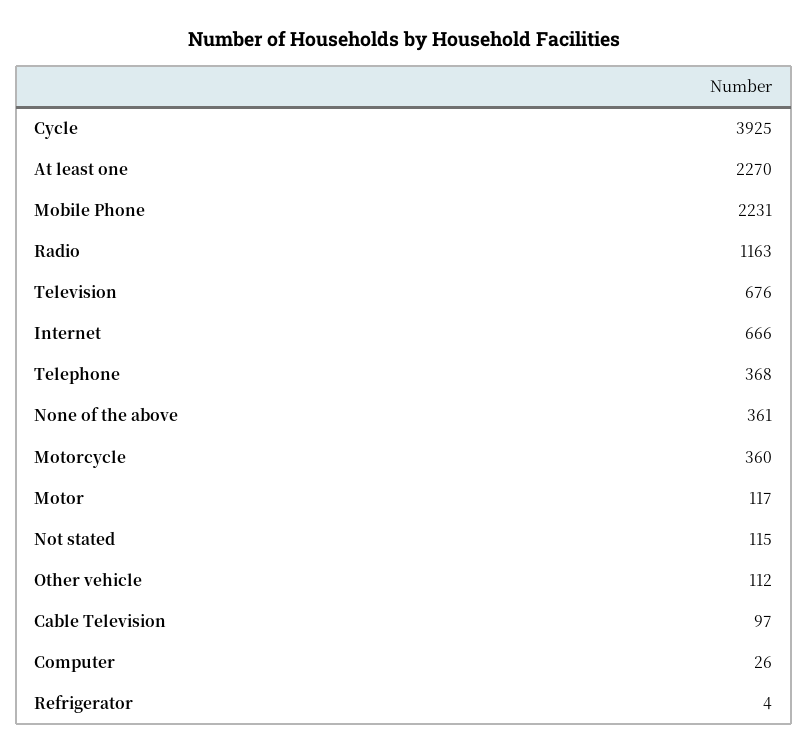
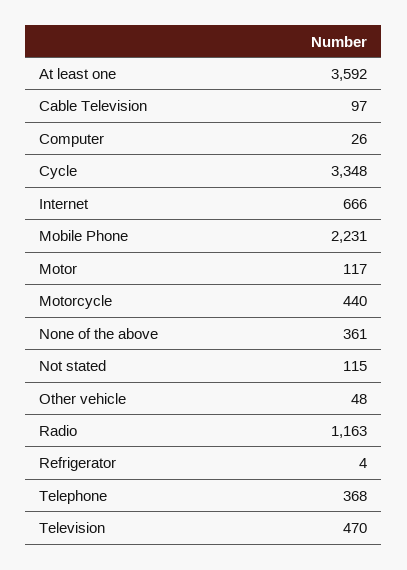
  {
-   "Cycle": 3925,
+   "Cycle": 3348,
-   "At least one": 2270,
+   "At least one": 3592,
    "Mobile Phone": 2231,
    "Radio": 1163,
-   "Television": 676,
+   "Television": 470,
    "Internet": 666,
    "Telephone": 368,
    "None of the above": 361,
-   "Motorcycle": 360,
+   "Motorcycle": 440,
    "Motor": 117,
    "Not stated": 115,
-   "Other vehicle": 112,
+   "Other vehicle": 48,
    "Cable Television": 97,
    "Computer": 26,
    "Refrigerator": 4
  }

